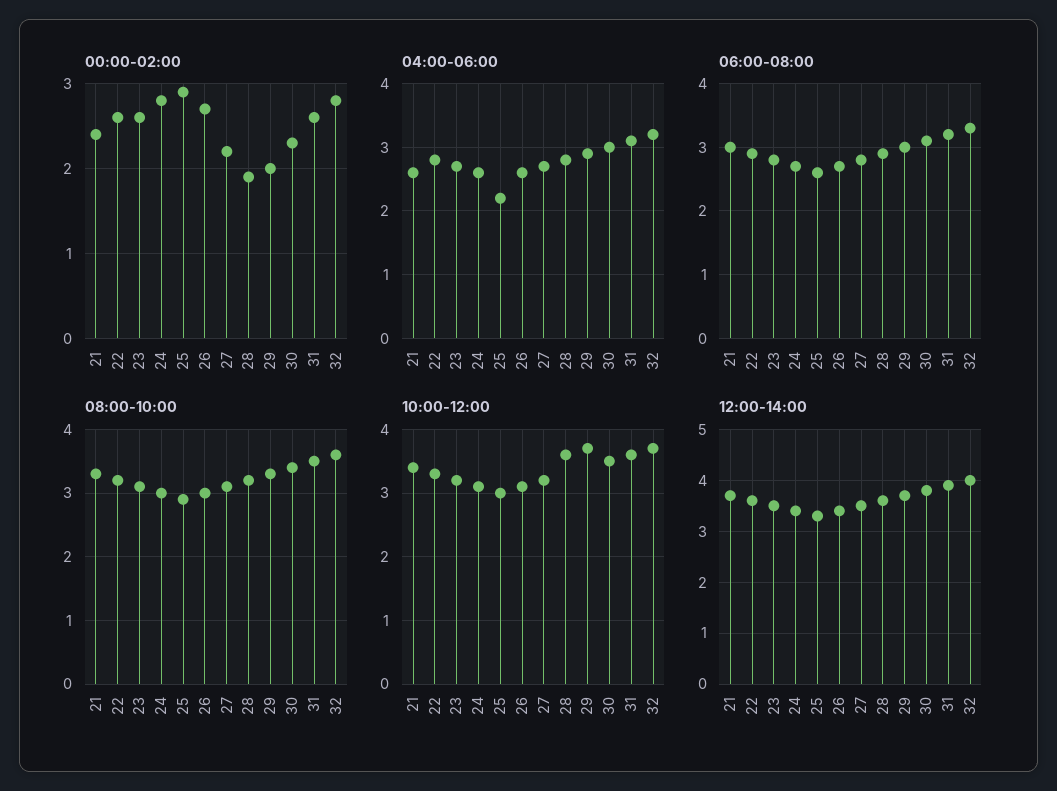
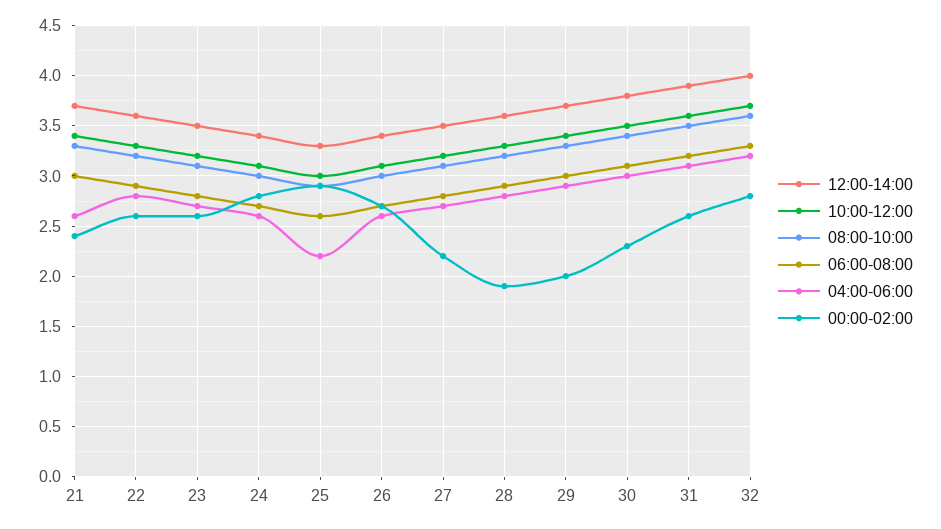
  {
    "00:00-02:00": {
      "21": 2.4,
      "22": 2.6,
      "23": 2.6,
      "24": 2.8,
      "25": 2.9,
      "26": 2.7,
      "27": 2.2,
      "28": 1.9,
      "29": 2,
      "30": 2.3,
      "31": 2.6,
      "32": 2.8
    },
    "04:00-06:00": {
      "21": 2.6,
      "22": 2.8,
      "23": 2.7,
      "24": 2.6,
      "25": 2.2,
      "26": 2.6,
      "27": 2.7,
      "28": 2.8,
      "29": 2.9,
      "30": 3,
      "31": 3.1,
      "32": 3.2
    },
    "06:00-08:00": {
      "21": 3,
      "22": 2.9,
      "23": 2.8,
      "24": 2.7,
      "25": 2.6,
      "26": 2.7,
      "27": 2.8,
      "28": 2.9,
      "29": 3,
      "30": 3.1,
      "31": 3.2,
      "32": 3.3
    },
    "08:00-10:00": {
      "21": 3.3,
      "22": 3.2,
      "23": 3.1,
      "24": 3,
      "25": 2.9,
      "26": 3,
      "27": 3.1,
      "28": 3.2,
      "29": 3.3,
      "30": 3.4,
      "31": 3.5,
      "32": 3.6
    },
    "10:00-12:00": {
      "21": 3.4,
      "22": 3.3,
      "23": 3.2,
      "24": 3.1,
      "25": 3,
      "26": 3.1,
      "27": 3.2,
-     "28": 3.6,
+     "28": 3.3,
-     "29": 3.7,
+     "29": 3.4,
      "30": 3.5,
      "31": 3.6,
      "32": 3.7
    },
    "12:00-14:00": {
      "21": 3.7,
      "22": 3.6,
      "23": 3.5,
      "24": 3.4,
      "25": 3.3,
      "26": 3.4,
      "27": 3.5,
      "28": 3.6,
      "29": 3.7,
      "30": 3.8,
      "31": 3.9,
      "32": 4
    }
  }

